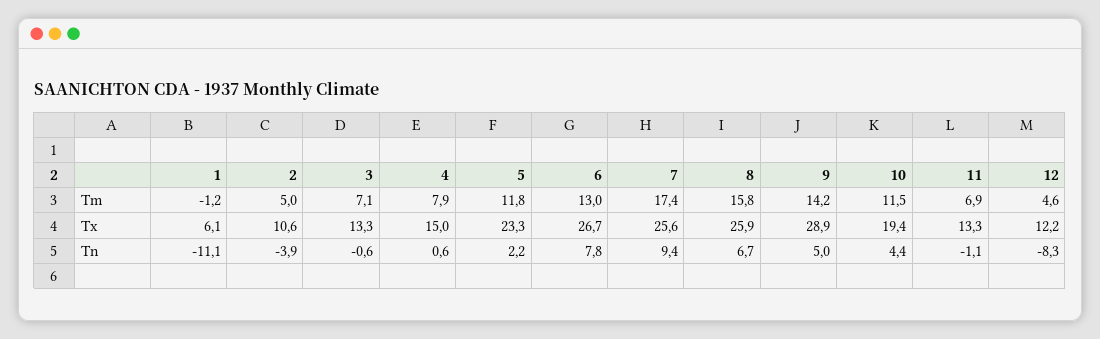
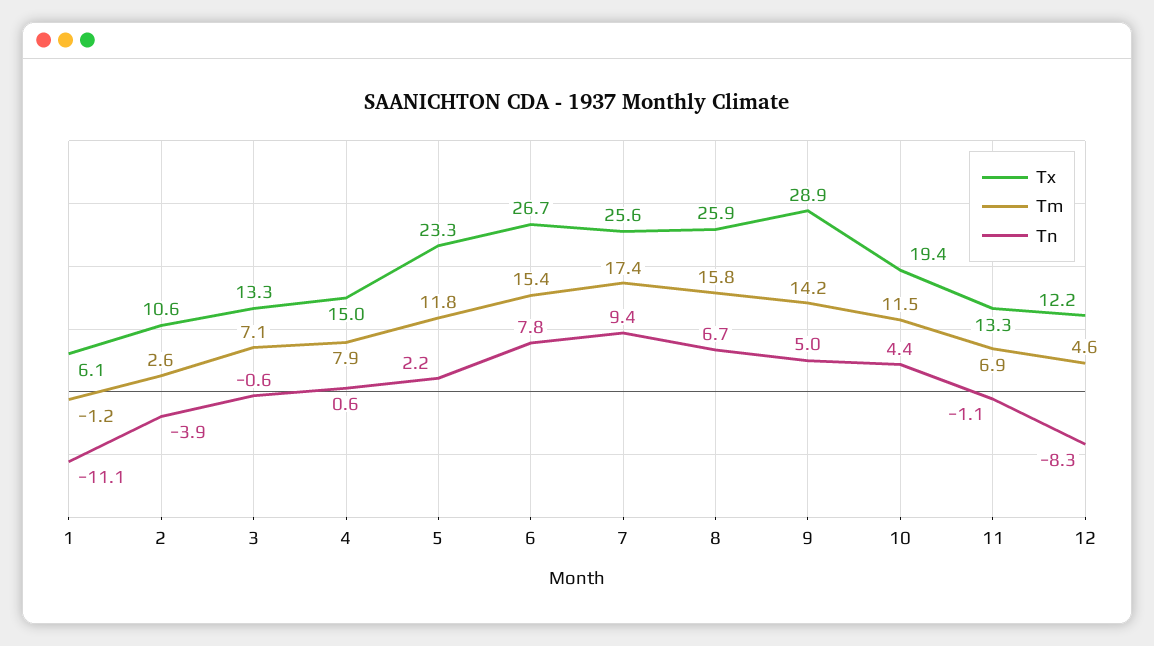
  {
    "Tm": {
      "1": -1.2,
-     "2": 5,
+     "2": 2.6,
      "3": 7.1,
      "4": 7.9,
      "5": 11.8,
-     "6": 13,
+     "6": 15.4,
      "7": 17.4,
      "8": 15.8,
      "9": 14.2,
      "10": 11.5,
      "11": 6.9,
      "12": 4.6
    },
    "Tx": {
      "1": 6.1,
      "2": 10.6,
      "3": 13.3,
      "4": 15,
      "5": 23.3,
      "6": 26.7,
      "7": 25.6,
      "8": 25.9,
      "9": 28.9,
      "10": 19.4,
      "11": 13.3,
      "12": 12.2
    },
    "Tn": {
      "1": -11.1,
      "2": -3.9,
      "3": -0.6,
      "4": 0.6,
      "5": 2.2,
      "6": 7.8,
      "7": 9.4,
      "8": 6.7,
      "9": 5,
      "10": 4.4,
      "11": -1.1,
      "12": -8.3
    }
  }

